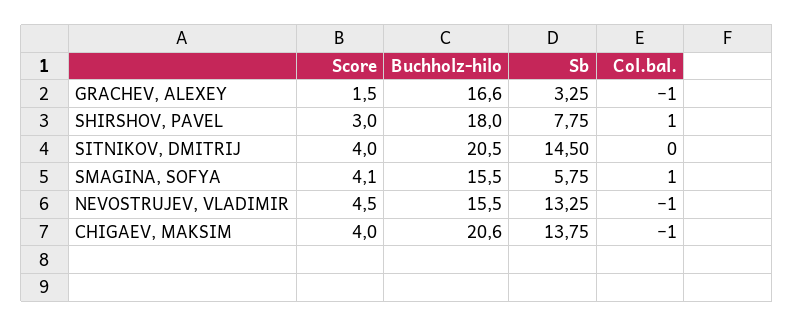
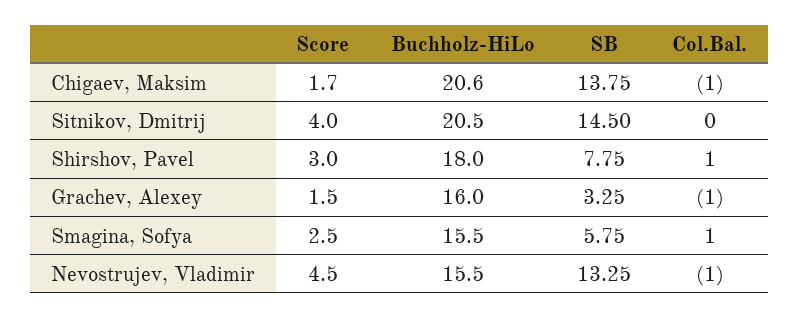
  {
    "Score": {
      "GRACHEV, ALEXEY": 1.5,
      "SHIRSHOV, PAVEL": 3,
      "SITNIKOV, DMITRIJ": 4,
-     "SMAGINA, SOFYA": 4.1,
+     "SMAGINA, SOFYA": 2.5,
      "NEVOSTRUJEV, VLADIMIR": 4.5,
-     "CHIGAEV, MAKSIM": 4
+     "CHIGAEV, MAKSIM": 1.7
    },
    "Buchholz-hilo": {
-     "GRACHEV, ALEXEY": 16.6,
+     "GRACHEV, ALEXEY": 16,
      "SHIRSHOV, PAVEL": 18,
      "SITNIKOV, DMITRIJ": 20.5,
      "SMAGINA, SOFYA": 15.5,
      "NEVOSTRUJEV, VLADIMIR": 15.5,
      "CHIGAEV, MAKSIM": 20.6
    },
    "Sb": {
      "GRACHEV, ALEXEY": 3.25,
      "SHIRSHOV, PAVEL": 7.75,
      "SITNIKOV, DMITRIJ": 14.5,
      "SMAGINA, SOFYA": 5.75,
      "NEVOSTRUJEV, VLADIMIR": 13.25,
      "CHIGAEV, MAKSIM": 13.75
    },
    "Col.bal.": {
      "GRACHEV, ALEXEY": -1,
      "SHIRSHOV, PAVEL": 1,
      "SITNIKOV, DMITRIJ": 0,
      "SMAGINA, SOFYA": 1,
      "NEVOSTRUJEV, VLADIMIR": -1,
      "CHIGAEV, MAKSIM": -1
    }
  }

